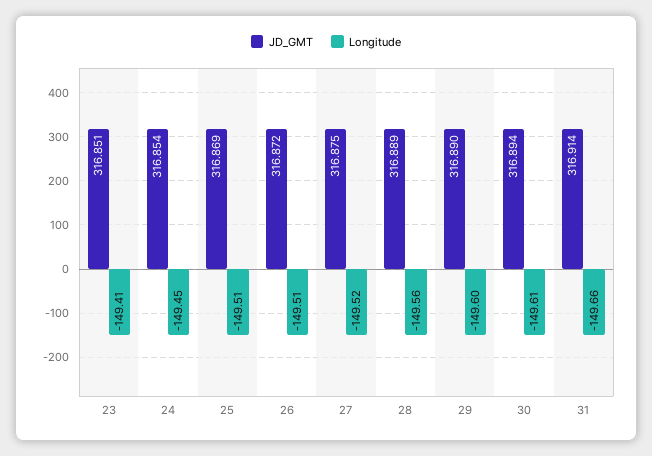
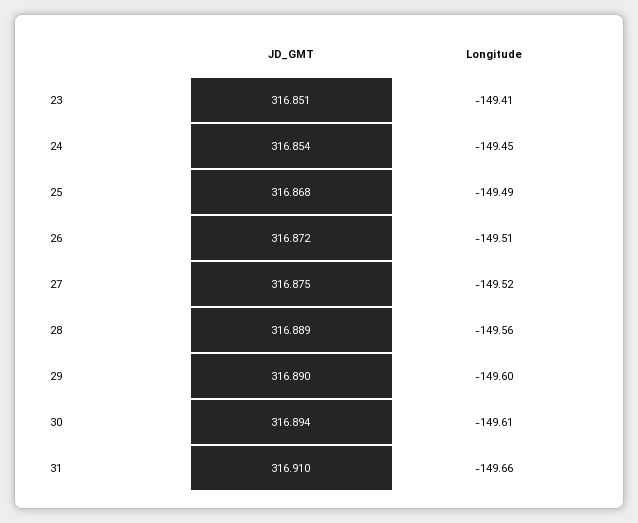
  {
    "JD_GMT": {
      "23": 316.851,
      "24": 316.854,
-     "25": 316.869,
+     "25": 316.868,
      "26": 316.872,
      "27": 316.875,
      "28": 316.889,
      "29": 316.89,
      "30": 316.894,
-     "31": 316.914
+     "31": 316.91
    },
    "Longitude": {
      "23": -149.41,
      "24": -149.45,
-     "25": -149.51,
+     "25": -149.49,
      "26": -149.51,
      "27": -149.52,
      "28": -149.56,
      "29": -149.6,
      "30": -149.61,
      "31": -149.66
    }
  }

